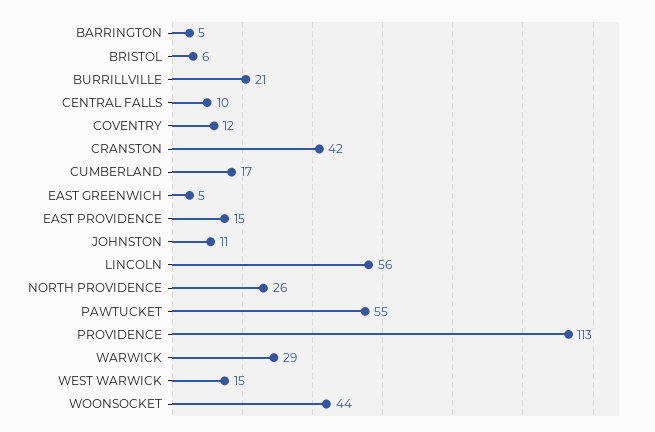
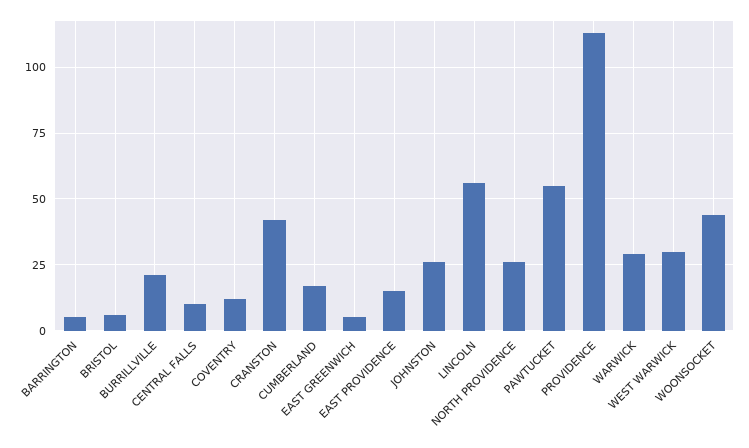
  {
    "BARRINGTON": 5,
    "BRISTOL": 6,
    "BURRILLVILLE": 21,
    "CENTRAL FALLS": 10,
    "COVENTRY": 12,
    "CRANSTON": 42,
    "CUMBERLAND": 17,
    "EAST GREENWICH": 5,
    "EAST PROVIDENCE": 15,
-   "JOHNSTON": 11,
+   "JOHNSTON": 25,
    "LINCOLN": 56,
    "NORTH PROVIDENCE": 26,
    "PAWTUCKET": 55,
    "PROVIDENCE": 113,
    "WARWICK": 29,
-   "WEST WARWICK": 15,
+   "WEST WARWICK": 30,
    "WOONSOCKET": 44
  }

